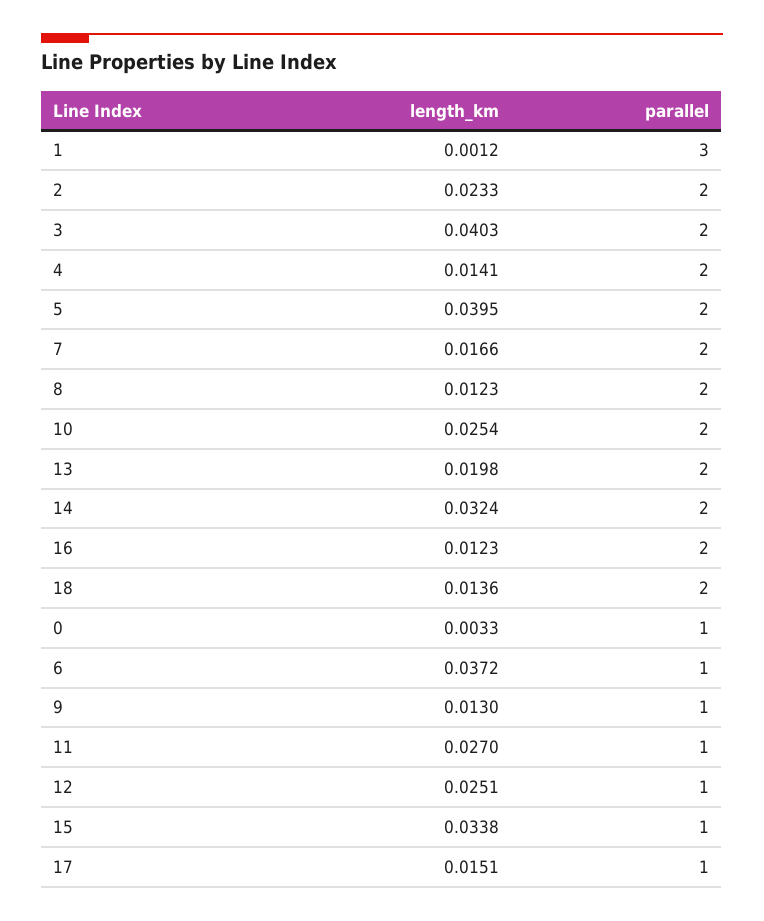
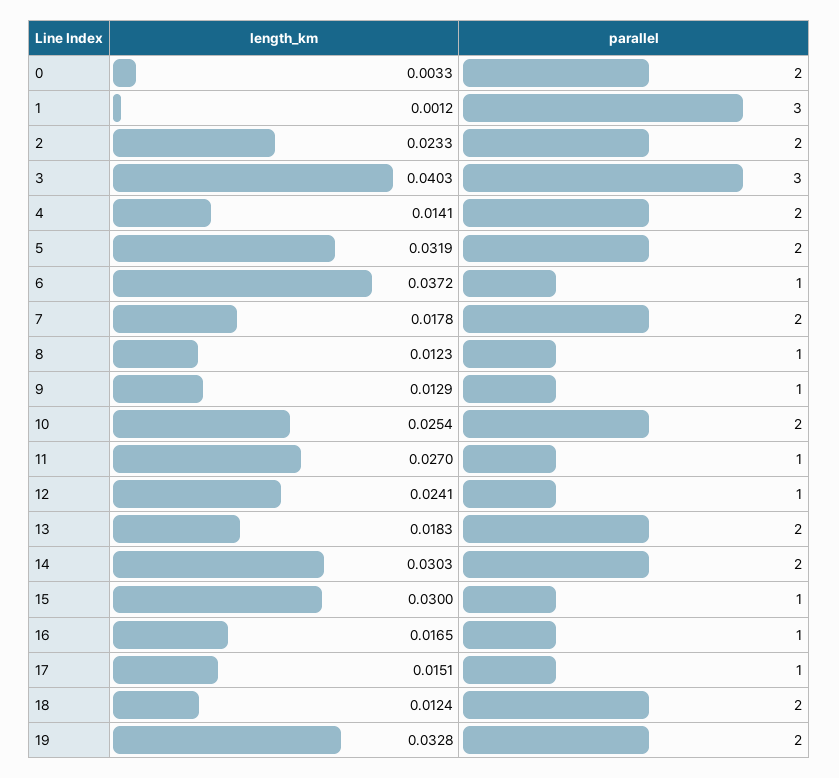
  {
    "length_km": {
      "1": 0.0012,
      "2": 0.0233,
      "3": 0.0403,
      "4": 0.0141,
-     "5": 0.0395,
+     "5": 0.0319,
-     "7": 0.0166,
+     "7": 0.0178,
      "8": 0.0123,
      "10": 0.0254,
-     "13": 0.0198,
+     "13": 0.0183,
-     "14": 0.0324,
+     "14": 0.0303,
-     "16": 0.0123,
+     "16": 0.0165,
-     "18": 0.0136,
+     "18": 0.0124,
      "0": 0.0033,
      "6": 0.0372,
-     "9": 0.013,
+     "9": 0.0129,
      "11": 0.027,
-     "12": 0.0251,
+     "12": 0.0241,
-     "15": 0.0338,
+     "15": 0.03,
-     "17": 0.0151
+     "17": 0.0151,
+     "19": 0.0328
    },
    "parallel": {
      "1": 3,
      "2": 2,
-     "3": 2,
+     "3": 3,
      "4": 2,
      "5": 2,
      "7": 2,
-     "8": 2,
+     "8": 1,
      "10": 2,
      "13": 2,
      "14": 2,
-     "16": 2,
+     "16": 1,
      "18": 2,
-     "0": 1,
+     "0": 2,
      "6": 1,
      "9": 1,
      "11": 1,
      "12": 1,
      "15": 1,
-     "17": 1
+     "17": 1,
+     "19": 2
    }
  }

